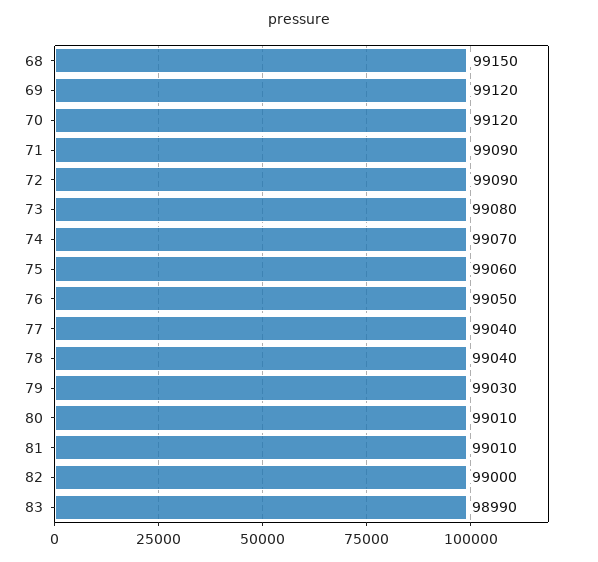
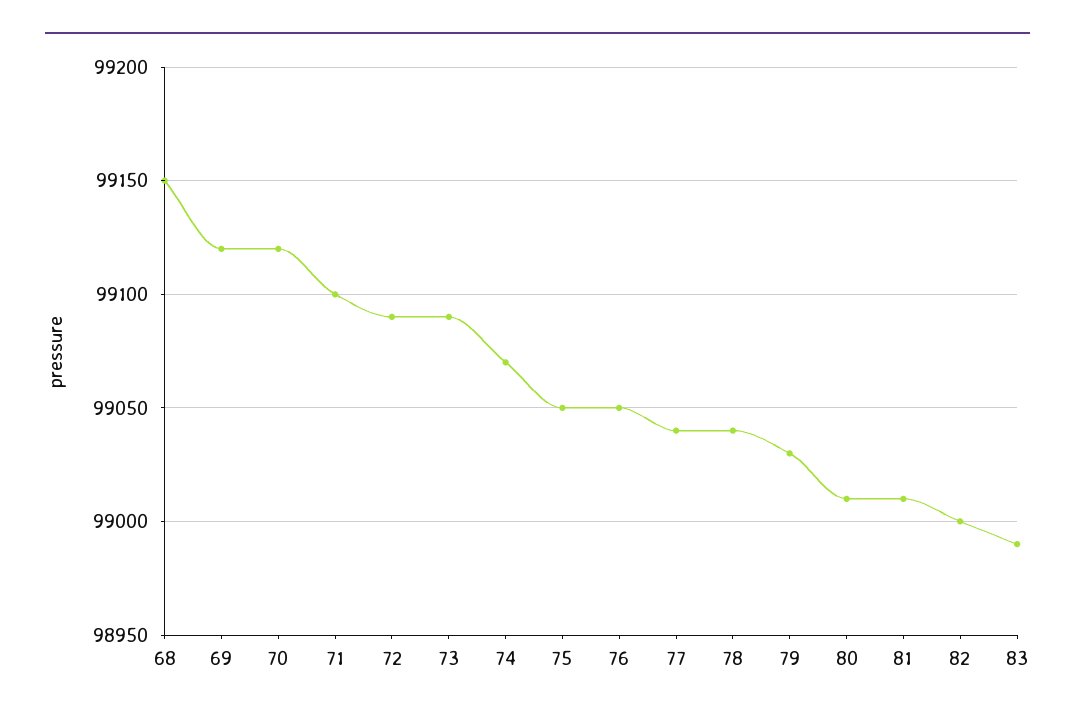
  {
    "68": 99150,
    "69": 99120,
    "70": 99120,
-   "71": 99090,
+   "71": 99100,
    "72": 99090,
-   "73": 99080,
+   "73": 99090,
    "74": 99070,
-   "75": 99060,
+   "75": 99050,
    "76": 99050,
    "77": 99040,
    "78": 99040,
    "79": 99030,
    "80": 99010,
    "81": 99010,
    "82": 99000,
    "83": 98990
  }

